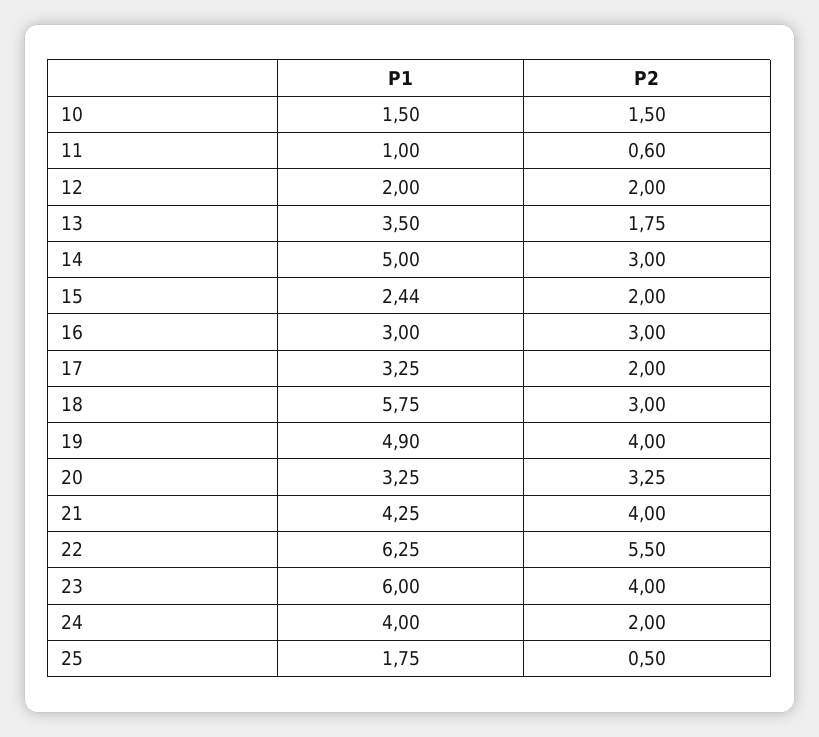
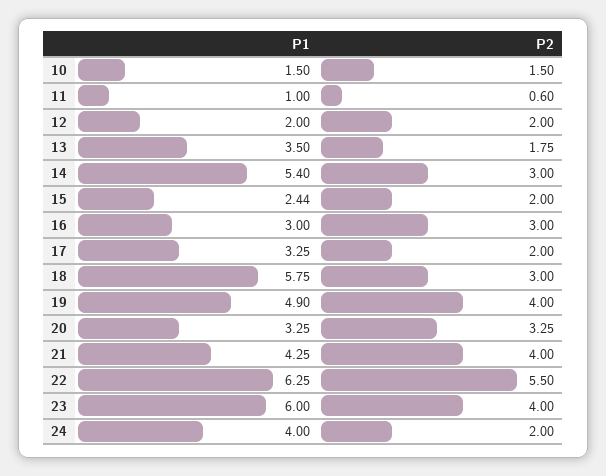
  {
    "P1": {
      "10": 1.5,
      "11": 1,
      "12": 2,
      "13": 3.5,
-     "14": 5,
+     "14": 5.4,
      "15": 2.44,
      "16": 3,
      "17": 3.25,
      "18": 5.75,
      "19": 4.9,
      "20": 3.25,
      "21": 4.25,
      "22": 6.25,
      "23": 6,
-     "24": 4,
+     "24": 4
-     "25": 1.75
    },
    "P2": {
      "10": 1.5,
      "11": 0.6,
      "12": 2,
      "13": 1.75,
      "14": 3,
      "15": 2,
      "16": 3,
      "17": 2,
      "18": 3,
      "19": 4,
      "20": 3.25,
      "21": 4,
      "22": 5.5,
      "23": 4,
-     "24": 2,
+     "24": 2
-     "25": 0.5
    }
  }

